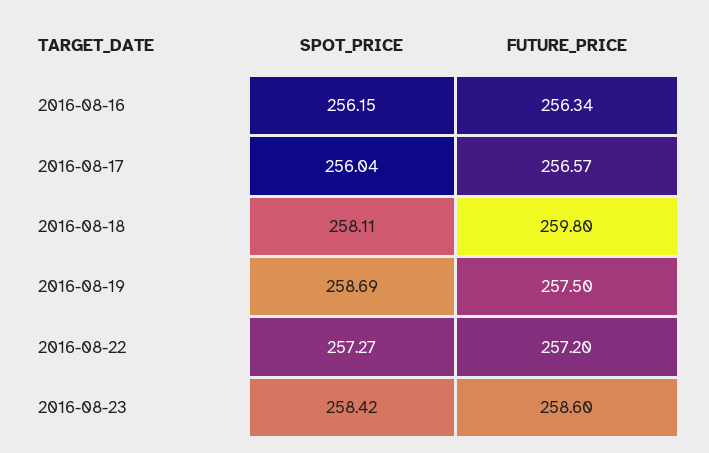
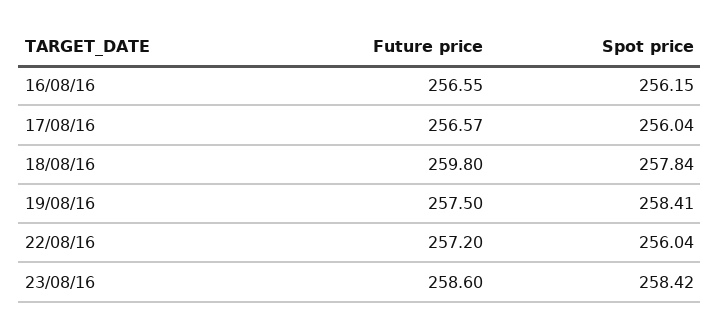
  {
    "SPOT_PRICE": {
      "2016-08-16": 256.15,
      "2016-08-17": 256.04,
-     "2016-08-18": 258.11,
+     "2016-08-18": 257.84,
-     "2016-08-19": 258.69,
+     "2016-08-19": 258.41,
-     "2016-08-22": 257.27,
+     "2016-08-22": 256.04,
      "2016-08-23": 258.42
    },
    "FUTURE_PRICE": {
-     "2016-08-16": 256.34,
+     "2016-08-16": 256.55,
      "2016-08-17": 256.57,
      "2016-08-18": 259.8,
      "2016-08-19": 257.5,
      "2016-08-22": 257.2,
      "2016-08-23": 258.6
    }
  }

